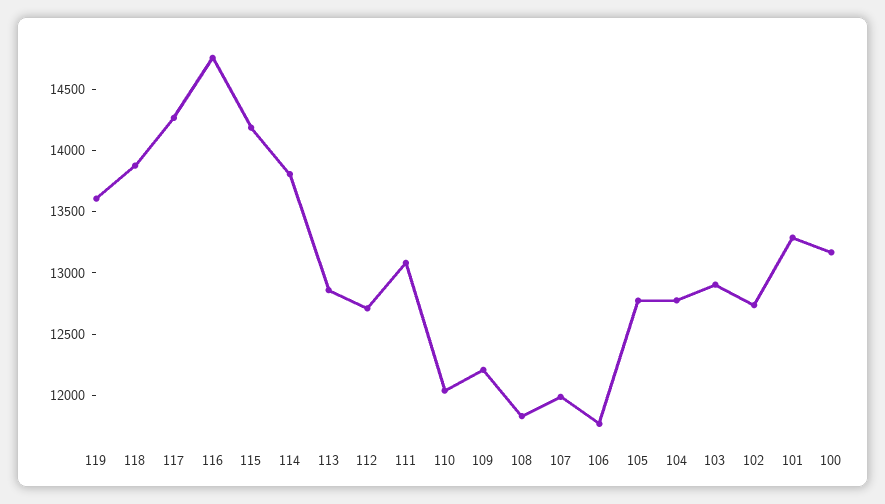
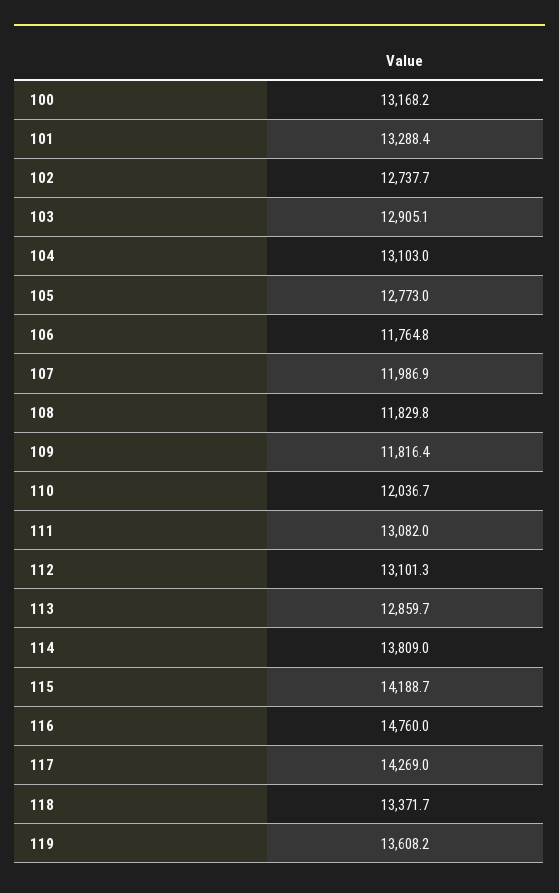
  {
    "119": 13608.2,
-   "118": 13900,
+   "118": 13371.7,
    "117": 14269,
    "116": 14760,
    "115": 14188.7,
    "114": 13809,
    "113": 12859.7,
-   "112": 12700,
+   "112": 13101.3,
    "111": 13082,
    "110": 12036.7,
-   "109": 12200,
+   "109": 11816.4,
    "108": 11829.8,
    "107": 11986.9,
    "106": 11764.8,
    "105": 12773,
-   "104": 12800,
+   "104": 13103,
    "103": 12905.1,
    "102": 12737.7,
    "101": 13288.4,
    "100": 13168.2
  }

